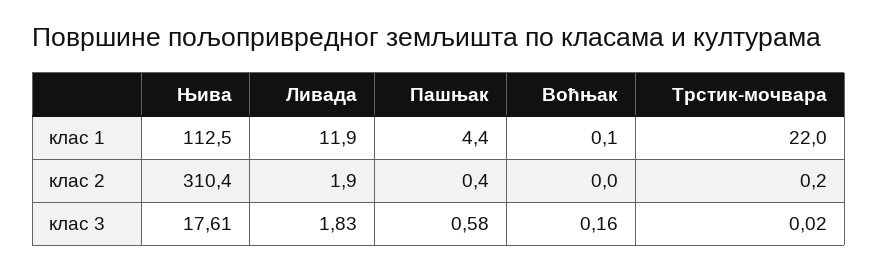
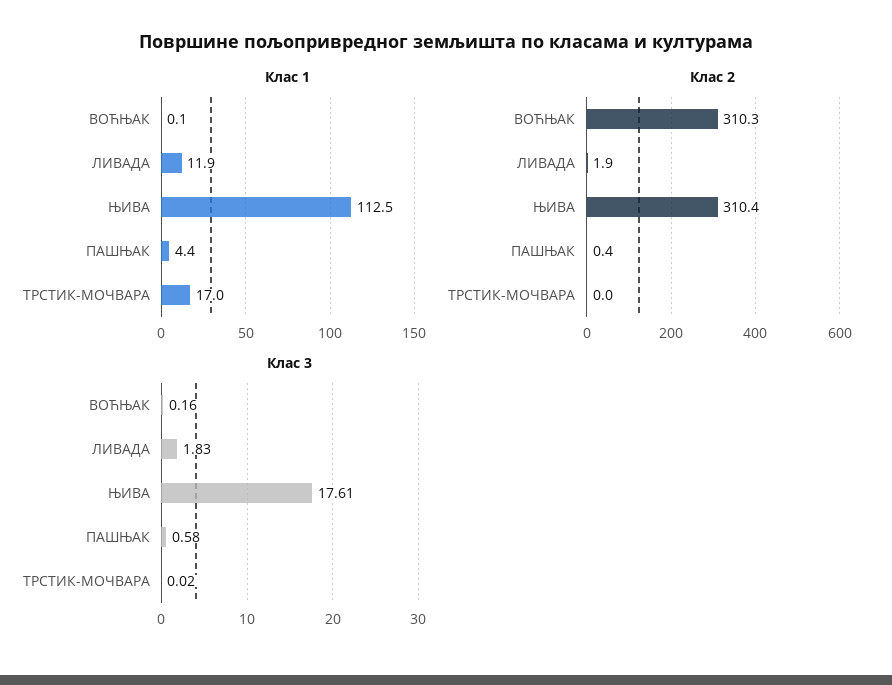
  {
    "клас 1": {
      "Њива": 112.5,
      "Ливада": 11.9,
      "Пашњак": 4.4,
      "Воћњак": 0.1,
-     "Трстик-мочвара": 22
+     "Трстик-мочвара": 17
    },
    "клас 2": {
      "Њива": 310.4,
      "Ливада": 1.9,
      "Пашњак": 0.4,
-     "Воћњак": 0,
+     "Воћњак": 310.3,
-     "Трстик-мочвара": 0.2
+     "Трстик-мочвара": 0
    },
    "клас 3": {
      "Њива": 17.61,
      "Ливада": 1.83,
      "Пашњак": 0.58,
      "Воћњак": 0.16,
      "Трстик-мочвара": 0.02
    }
  }

